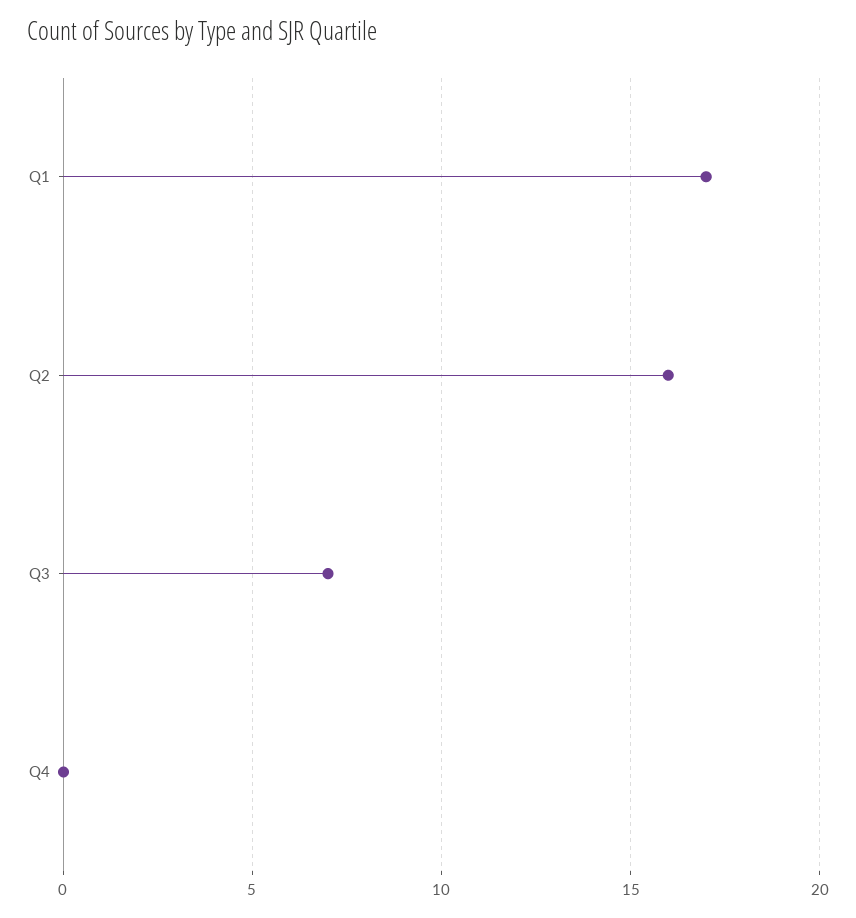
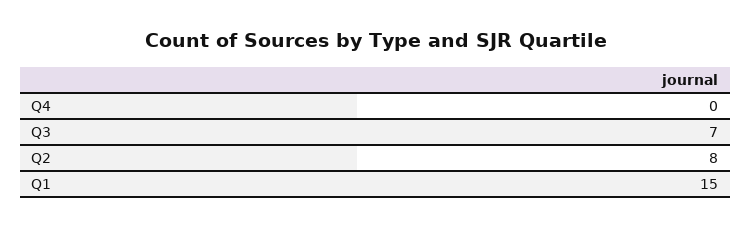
  {
-   "Q1": 17,
+   "Q1": 15,
-   "Q2": 16,
+   "Q2": 8,
    "Q3": 7,
    "Q4": 0
  }

